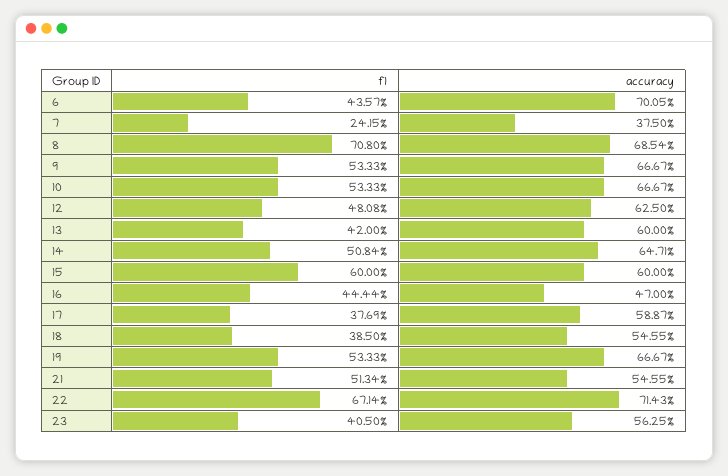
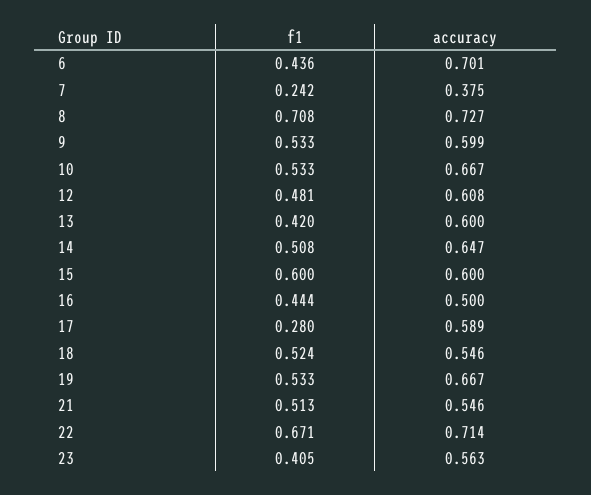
  {
    "f1": {
      "6": 0.4357,
      "7": 0.2415,
      "8": 0.708,
      "9": 0.5333,
      "10": 0.5333,
      "12": 0.4808,
      "13": 0.42,
      "14": 0.5084,
      "15": 0.6,
      "16": 0.4444,
-     "17": 0.3769,
+     "17": 0.28,
-     "18": 0.385,
+     "18": 0.524,
      "19": 0.5333,
      "21": 0.5134,
      "22": 0.6714,
      "23": 0.405
    },
    "accuracy": {
      "6": 0.7005,
      "7": 0.375,
-     "8": 0.6854,
+     "8": 0.727,
-     "9": 0.6667,
+     "9": 0.599,
      "10": 0.6667,
-     "12": 0.625,
+     "12": 0.608,
      "13": 0.6,
      "14": 0.6471,
      "15": 0.6,
-     "16": 0.47,
+     "16": 0.5,
      "17": 0.5887,
      "18": 0.5455,
      "19": 0.6667,
      "21": 0.5455,
      "22": 0.7143,
      "23": 0.5625
    }
  }

